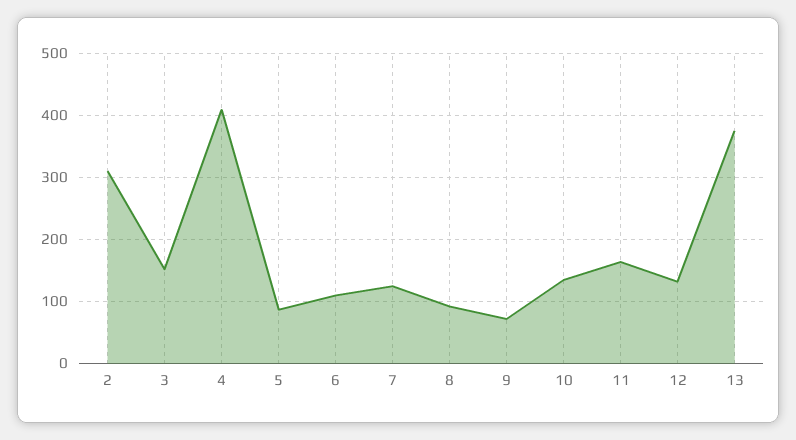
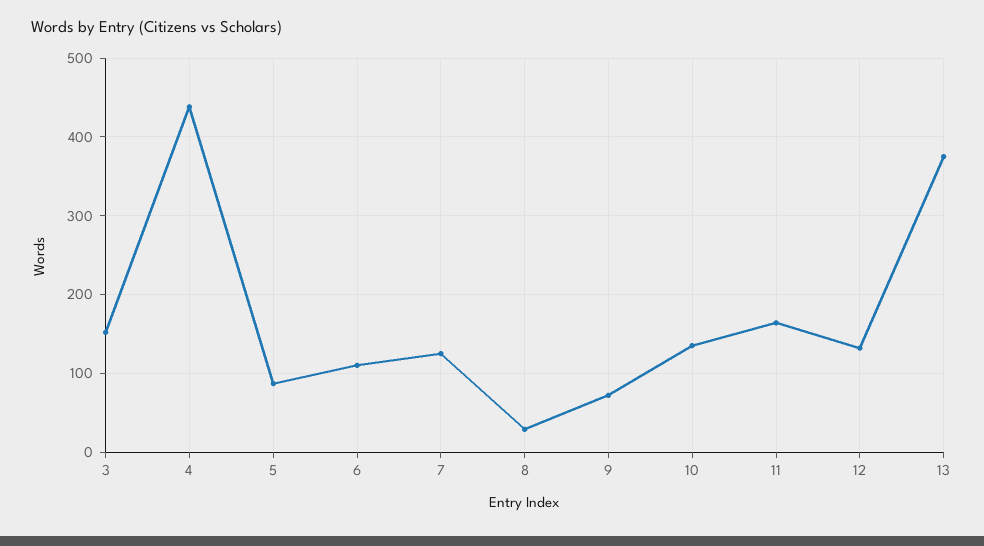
  {
-   "2": 310,
    "3": 150,
-   "4": 410,
+   "4": 440,
    "5": 90,
    "6": 110,
    "7": 130,
-   "8": 90,
+   "8": 30,
    "9": 70,
    "10": 140,
    "11": 160,
    "12": 130,
    "13": 380
  }

